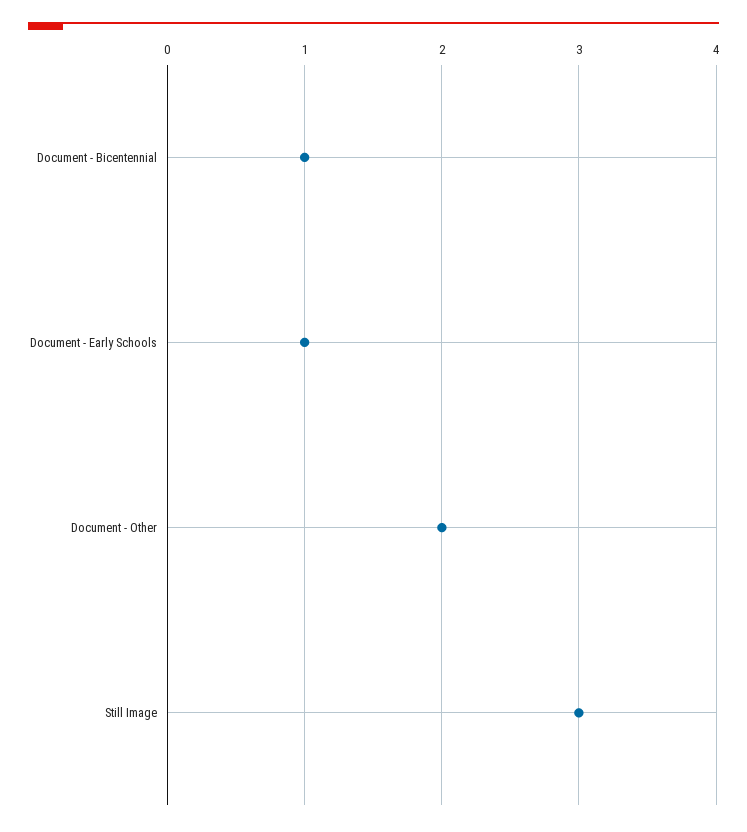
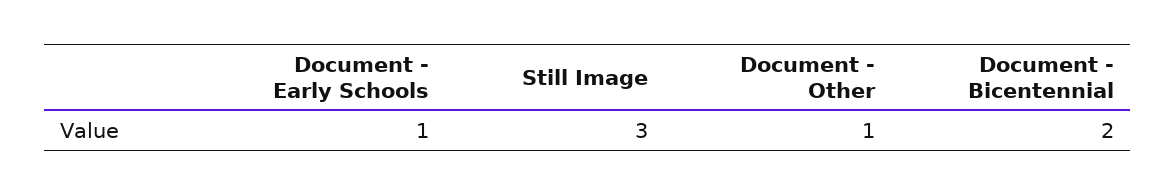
  {
-   "Document - Bicentennial": 1,
+   "Document - Bicentennial": 2,
    "Document - Early Schools": 1,
-   "Document - Other": 2,
+   "Document - Other": 1,
    "Still Image": 3
  }

